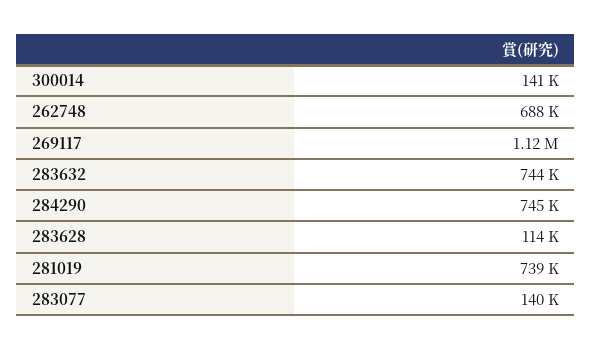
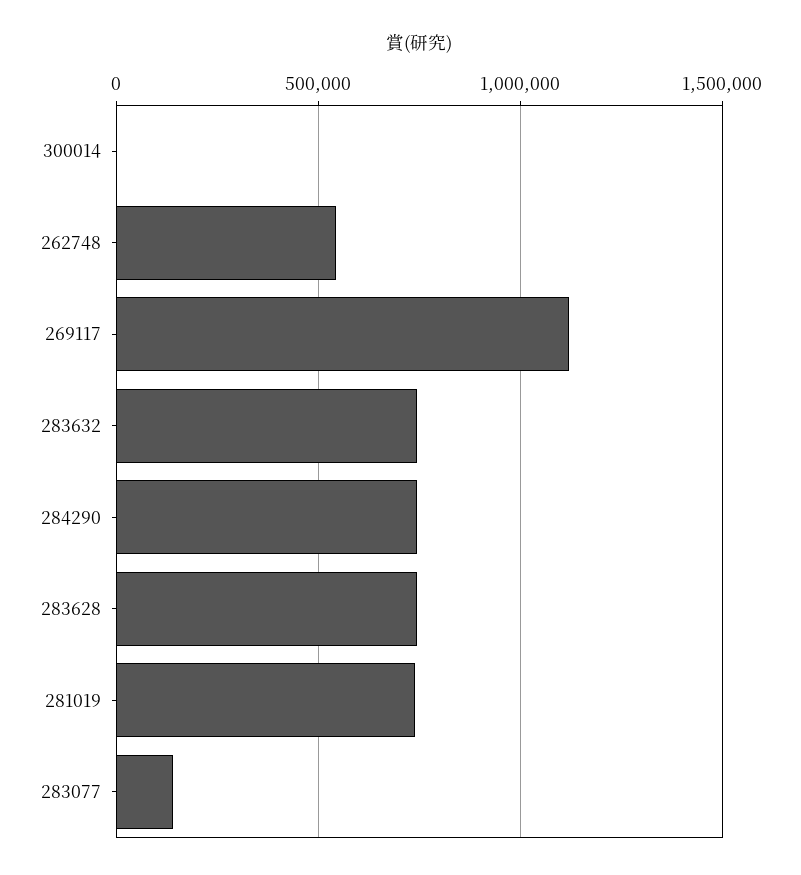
  {
-   "300014": 141000,
+   "300014": 0,
-   "262748": 688000,
+   "262748": 550000,
    "269117": 1120000,
    "283632": 744000,
    "284290": 745000,
-   "283628": 114000,
+   "283628": 750000,
    "281019": 739000,
    "283077": 140000
  }

